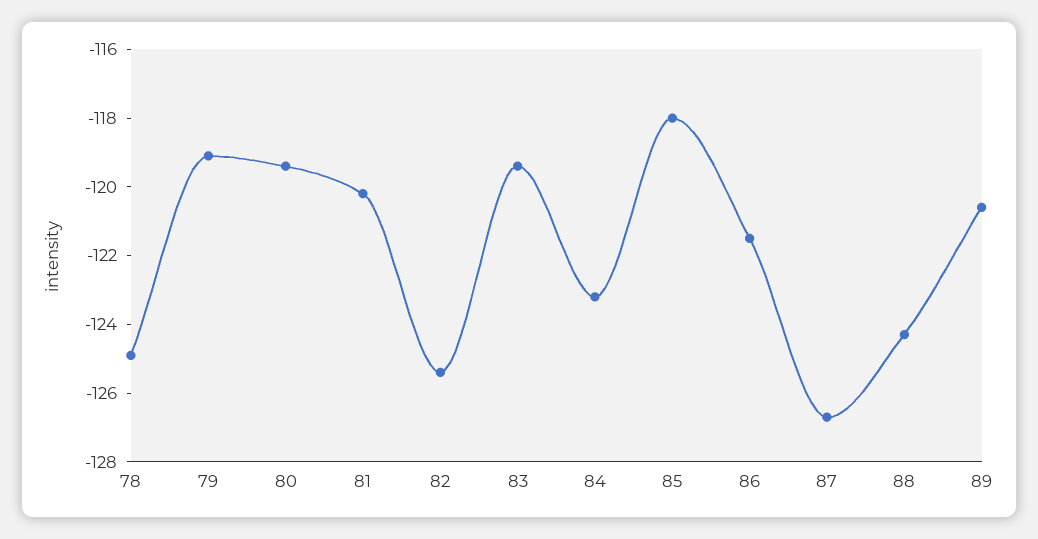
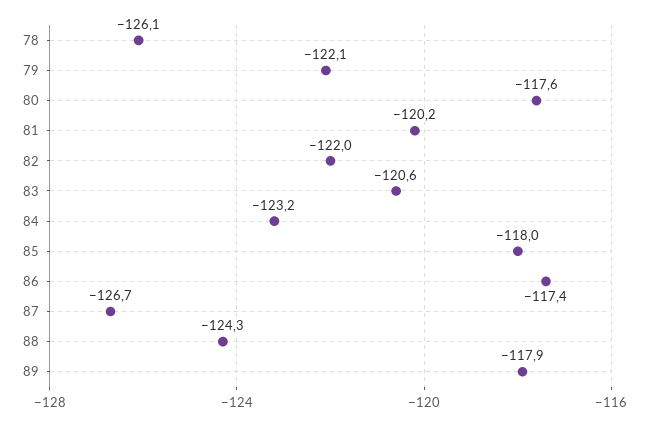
  {
-   "78": -125,
+   "78": -126.1,
-   "79": -119,
+   "79": -122.1,
-   "80": -119.5,
+   "80": -117.6,
    "81": -120.2,
-   "82": -125.5,
+   "82": -122,
-   "83": -119.5,
+   "83": -120.6,
    "84": -123.2,
    "85": -118,
-   "86": -121.5,
+   "86": -117.4,
    "87": -126.7,
    "88": -124.3,
-   "89": -120.5
+   "89": -117.9
  }

